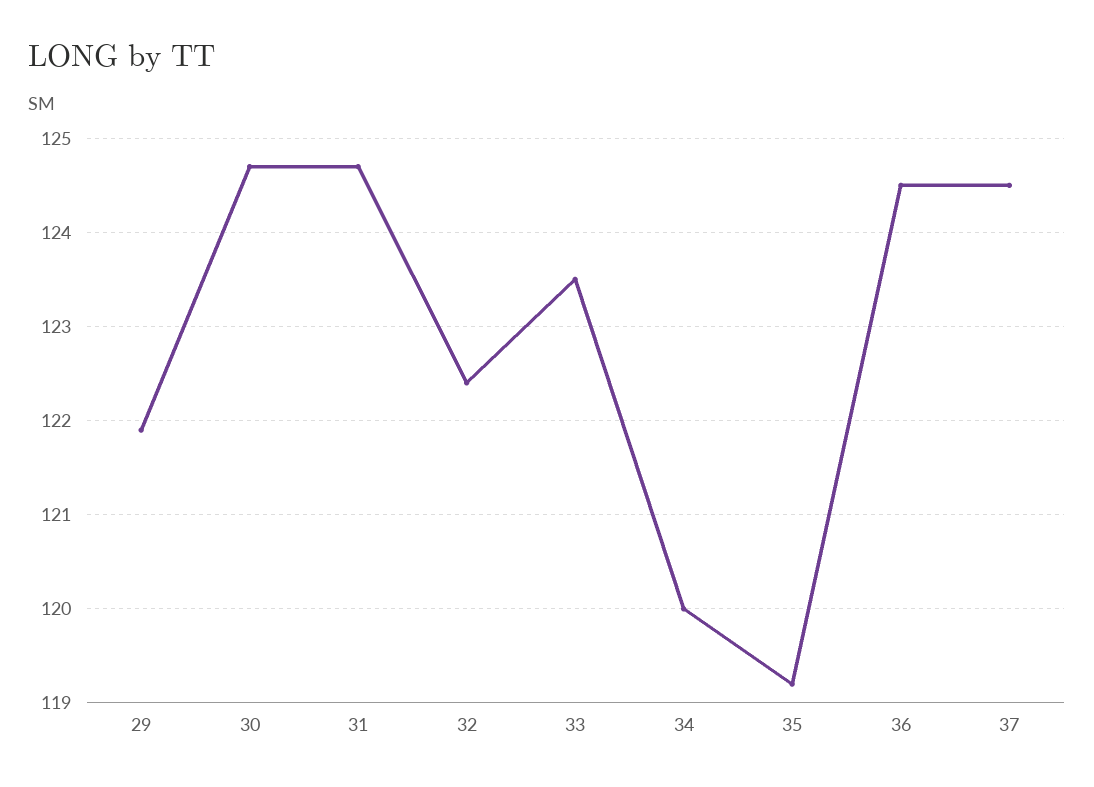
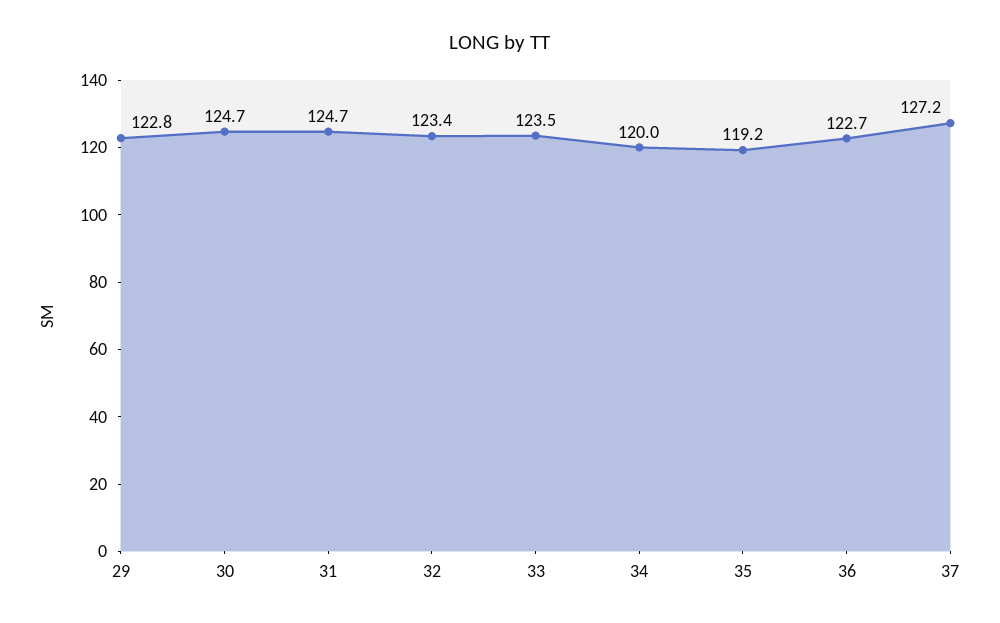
  {
-   "29": 121.9,
+   "29": 122.8,
    "30": 124.7,
    "31": 124.7,
-   "32": 122.4,
+   "32": 123.4,
    "33": 123.5,
    "34": 120,
    "35": 119.2,
-   "36": 124.5,
+   "36": 122.7,
-   "37": 124.5
+   "37": 127.2
  }

